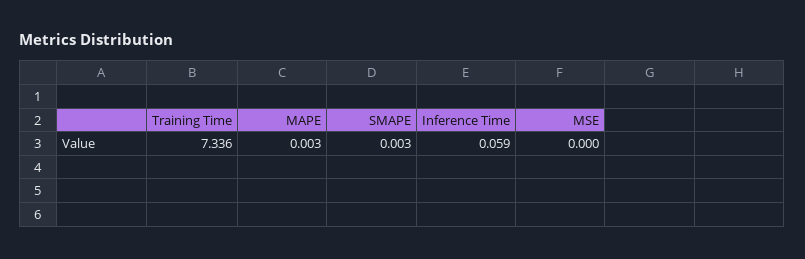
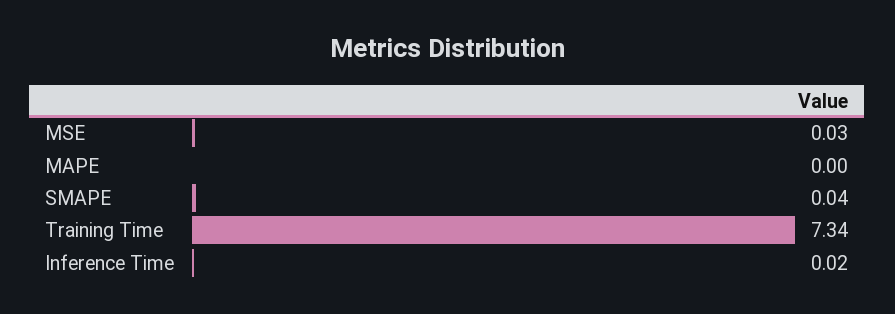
  {
    "Training Time": 7.336,
    "MAPE": 0.003,
-   "SMAPE": 0.003,
+   "SMAPE": 0.04,
-   "Inference Time": 0.059,
+   "Inference Time": 0.02,
-   "MSE": 0
+   "MSE": 0.03
  }

